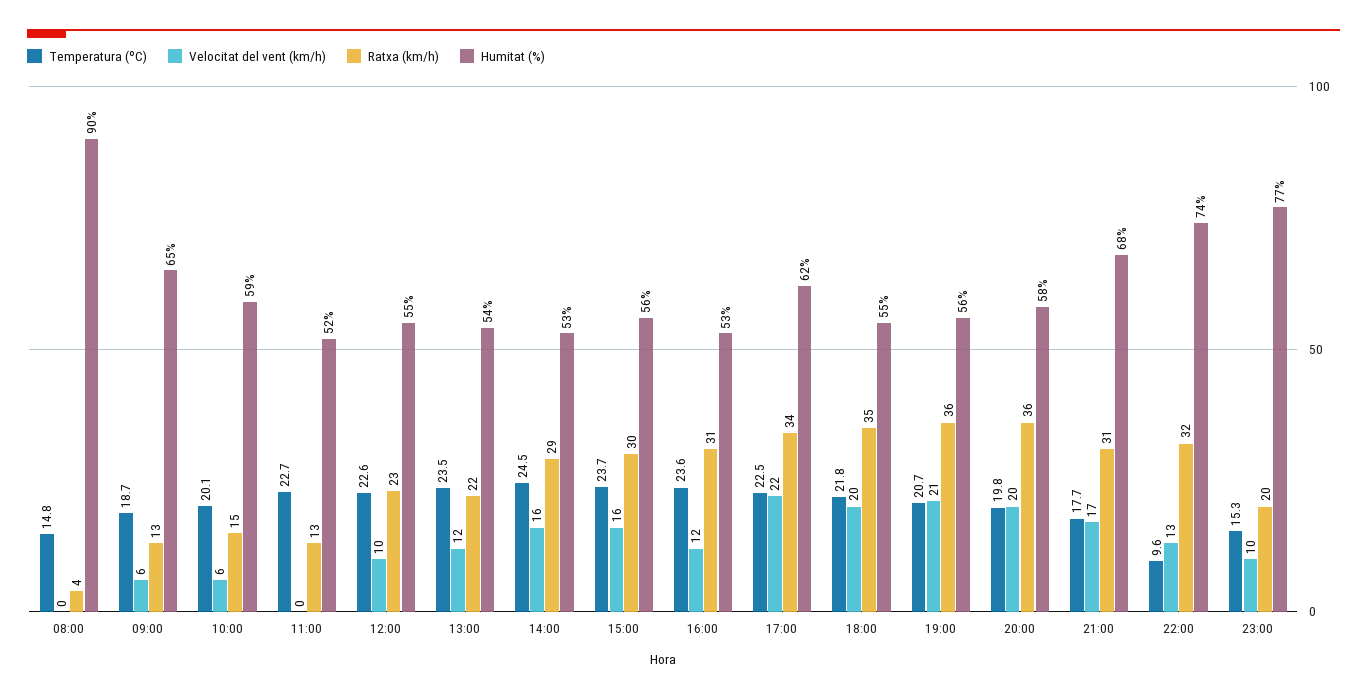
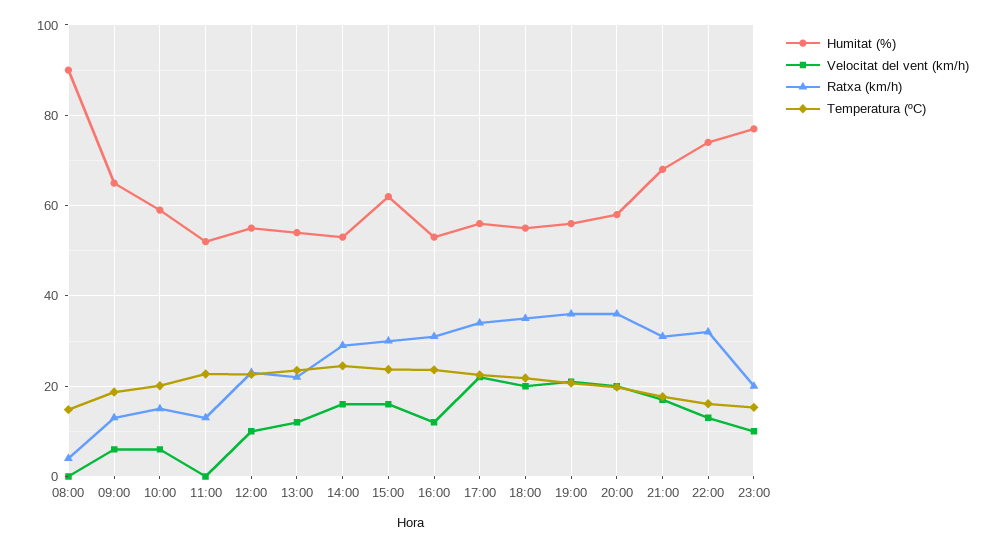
  {
    "Temperatura (ºC)": {
      "08:00": 14.8,
      "09:00": 18.7,
      "10:00": 20.1,
      "11:00": 22.7,
      "12:00": 22.6,
      "13:00": 23.5,
      "14:00": 24.5,
      "15:00": 23.7,
      "16:00": 23.6,
      "17:00": 22.5,
      "18:00": 21.8,
      "19:00": 20.7,
      "20:00": 19.8,
      "21:00": 17.7,
-     "22:00": 9.6,
+     "22:00": 16,
      "23:00": 15.3
    },
    "Velocitat del vent (km/h)": {
      "08:00": 0,
      "09:00": 6,
      "10:00": 6,
      "11:00": 0,
      "12:00": 10,
      "13:00": 12,
      "14:00": 16,
      "15:00": 16,
      "16:00": 12,
      "17:00": 22,
      "18:00": 20,
      "19:00": 21,
      "20:00": 20,
      "21:00": 17,
      "22:00": 13,
      "23:00": 10
    },
    "Ratxa (km/h)": {
      "08:00": 4,
      "09:00": 13,
      "10:00": 15,
      "11:00": 13,
      "12:00": 23,
      "13:00": 22,
      "14:00": 29,
      "15:00": 30,
      "16:00": 31,
      "17:00": 34,
      "18:00": 35,
      "19:00": 36,
      "20:00": 36,
      "21:00": 31,
      "22:00": 32,
      "23:00": 20
    },
    "Humitat (%)": {
      "08:00": 90,
      "09:00": 65,
      "10:00": 59,
      "11:00": 52,
      "12:00": 55,
      "13:00": 54,
      "14:00": 53,
-     "15:00": 56,
+     "15:00": 62,
      "16:00": 53,
-     "17:00": 62,
+     "17:00": 56,
      "18:00": 55,
      "19:00": 56,
      "20:00": 58,
      "21:00": 68,
      "22:00": 74,
      "23:00": 77
    }
  }

